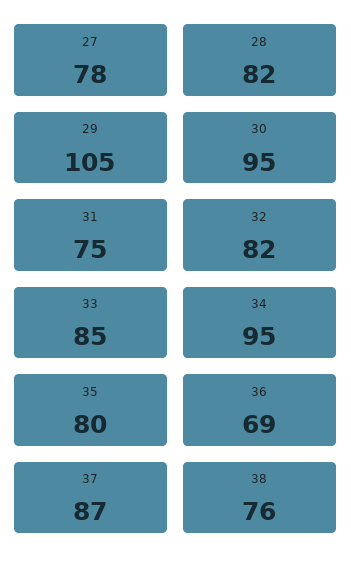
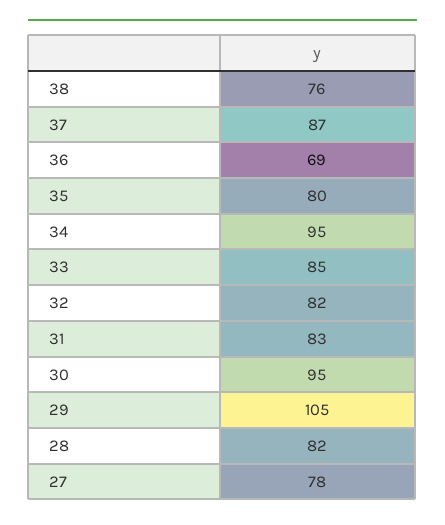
  {
    "27": 78,
    "28": 82,
    "29": 105,
    "30": 95,
-   "31": 75,
+   "31": 83,
    "32": 82,
    "33": 85,
    "34": 95,
    "35": 80,
    "36": 69,
    "37": 87,
    "38": 76
  }

